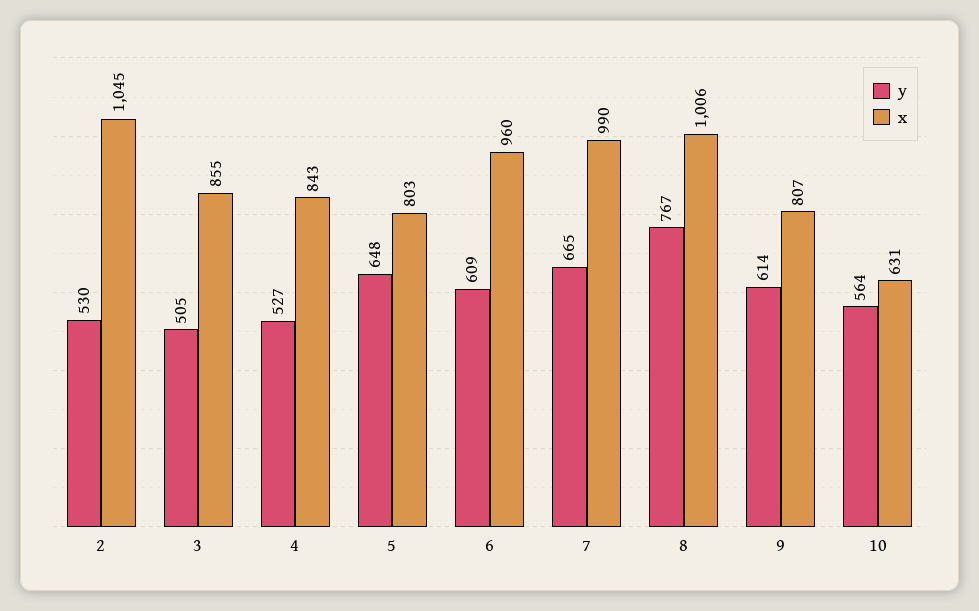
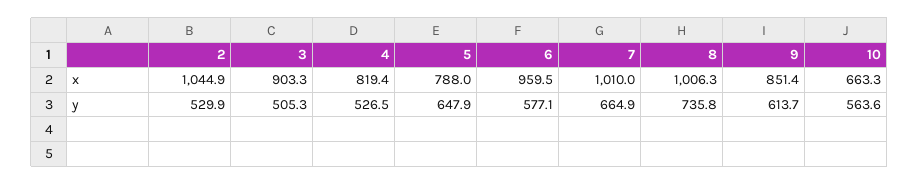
  {
    "y": {
      "2": 529.9,
      "3": 505.3,
      "4": 526.5,
      "5": 647.9,
-     "6": 609,
+     "6": 577.1,
      "7": 664.9,
-     "8": 767,
+     "8": 735.8,
      "9": 613.7,
      "10": 563.6
    },
    "x": {
      "2": 1044.9,
-     "3": 855,
+     "3": 903.3,
-     "4": 843,
+     "4": 819.4,
-     "5": 803,
+     "5": 788,
      "6": 959.5,
-     "7": 990,
+     "7": 1010,
      "8": 1006.3,
-     "9": 807,
+     "9": 851.4,
-     "10": 631
+     "10": 663.3
    }
  }

